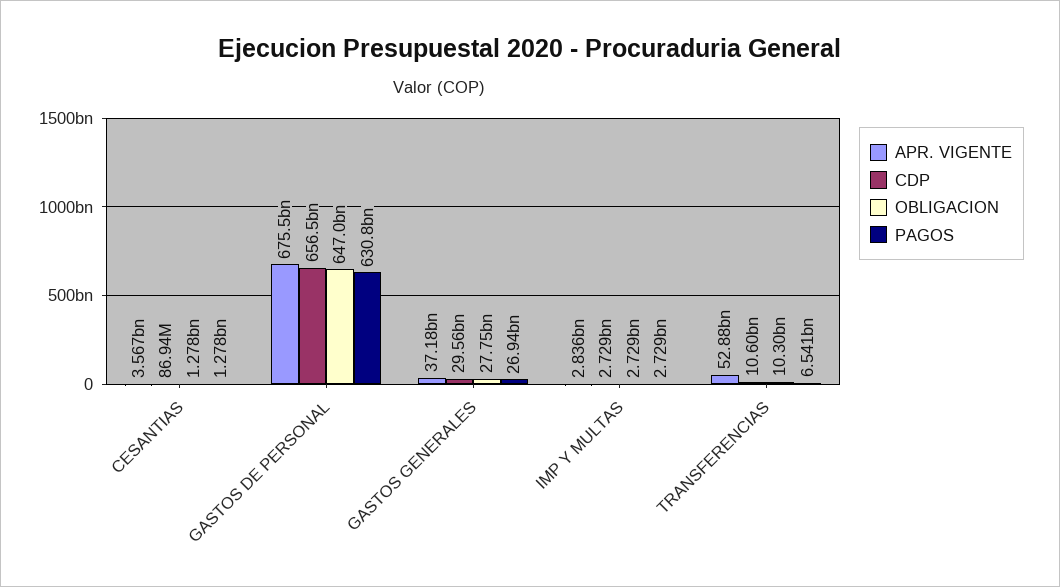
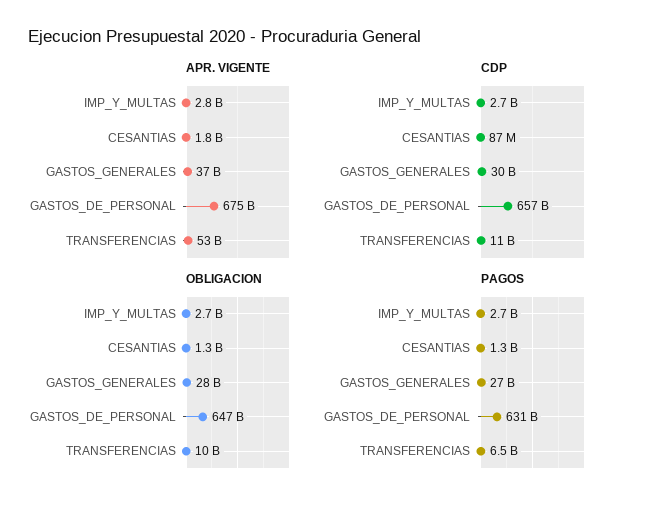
  {
    "APR. VIGENTE": {
-     "CESANTIAS": 3567000000,
+     "CESANTIAS": 1800000000,
      "GASTOS DE PERSONAL": 675500000000,
      "GASTOS GENERALES": 37180000000,
      "IMP Y MULTAS": 2836000000,
      "TRANSFERENCIAS": 52880000000
    },
    "CDP": {
      "CESANTIAS": 86940000,
      "GASTOS DE PERSONAL": 656500000000,
      "GASTOS GENERALES": 29560000000,
      "IMP Y MULTAS": 2729000000,
      "TRANSFERENCIAS": 10600000000
    },
    "OBLIGACION": {
      "CESANTIAS": 1278000000,
      "GASTOS DE PERSONAL": 647000000000,
      "GASTOS GENERALES": 27750000000,
      "IMP Y MULTAS": 2729000000,
      "TRANSFERENCIAS": 10300000000
    },
    "PAGOS": {
      "CESANTIAS": 1278000000,
      "GASTOS DE PERSONAL": 630800000000,
      "GASTOS GENERALES": 26940000000,
      "IMP Y MULTAS": 2729000000,
      "TRANSFERENCIAS": 6541000000
    }
  }

